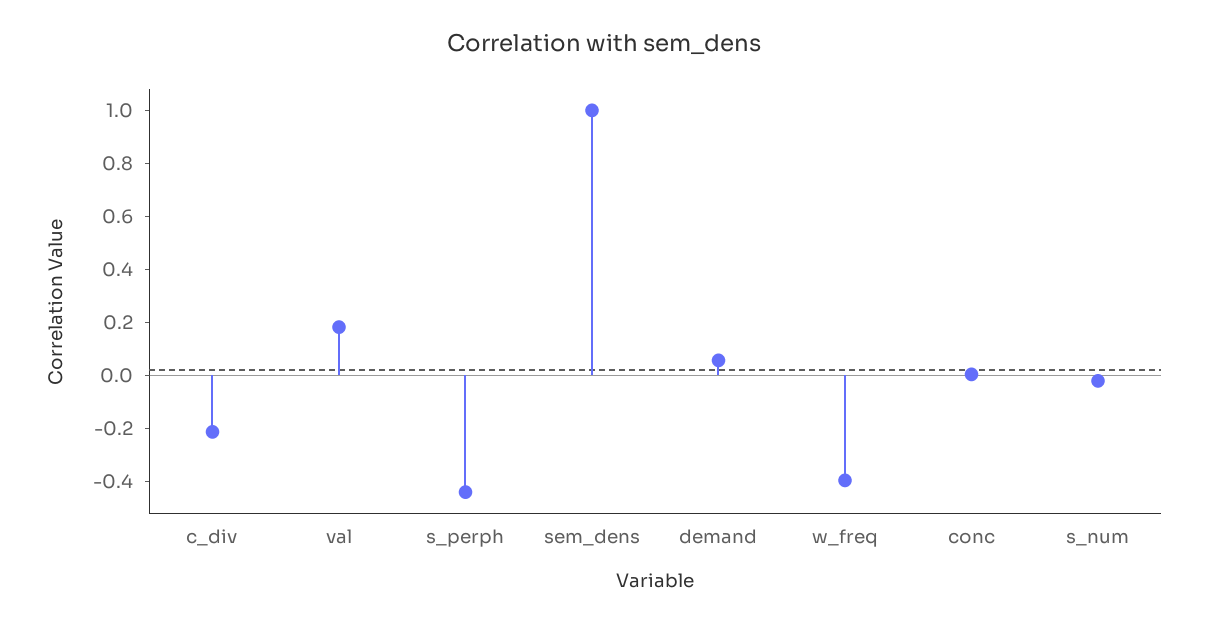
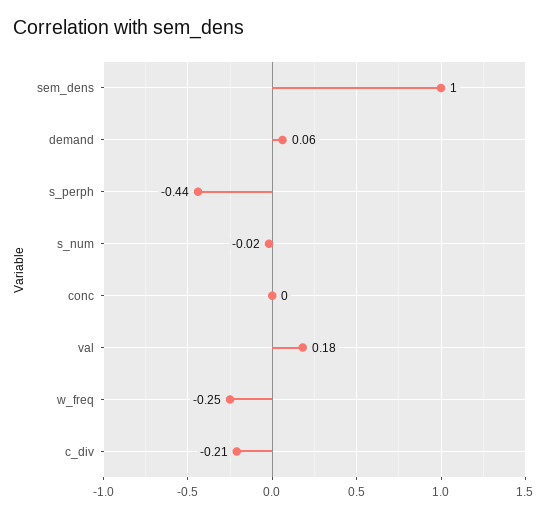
  {
    "c_div": -0.21,
    "val": 0.18,
    "s_perph": -0.44,
    "sem_dens": 1,
    "demand": 0.06,
-   "w_freq": -0.4,
+   "w_freq": -0.25,
    "conc": 0,
    "s_num": -0.02
  }

